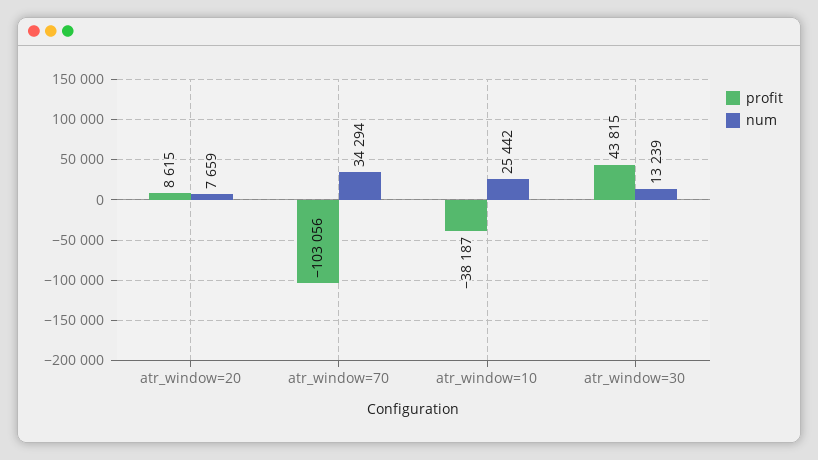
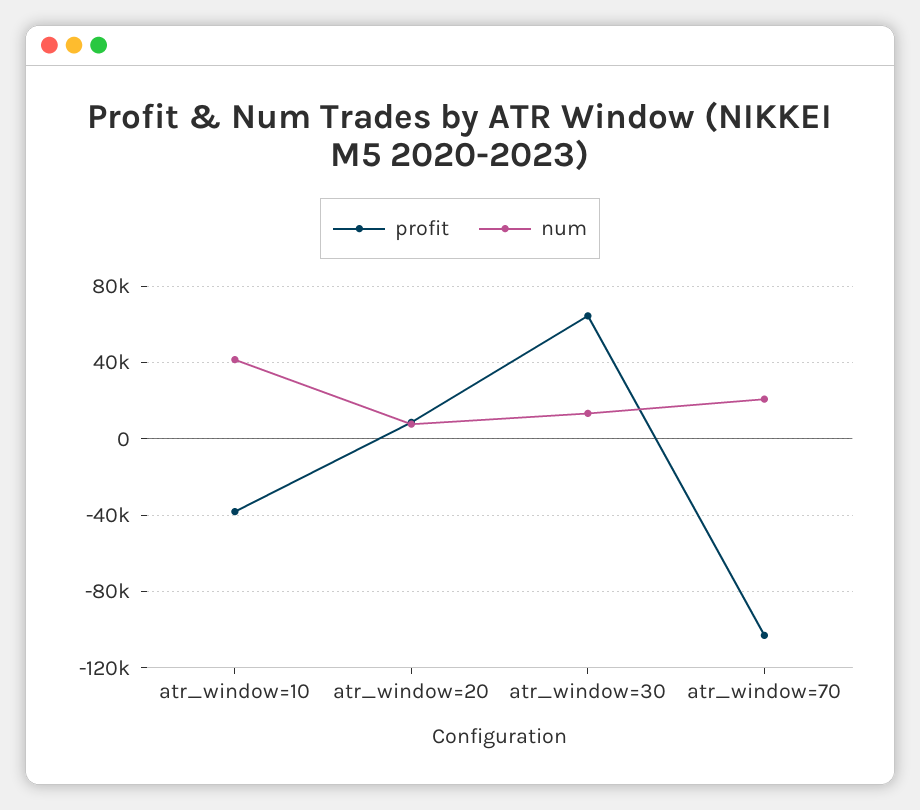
  {
    "profit": {
      "atr_window=20": 8615,
      "atr_window=70": -103056,
      "atr_window=10": -38187,
-     "atr_window=30": 43815
+     "atr_window=30": 65000
    },
    "num": {
      "atr_window=20": 7659,
-     "atr_window=70": 34294,
+     "atr_window=70": 20000,
-     "atr_window=10": 25442,
+     "atr_window=10": 40000,
      "atr_window=30": 13239
    }
  }

